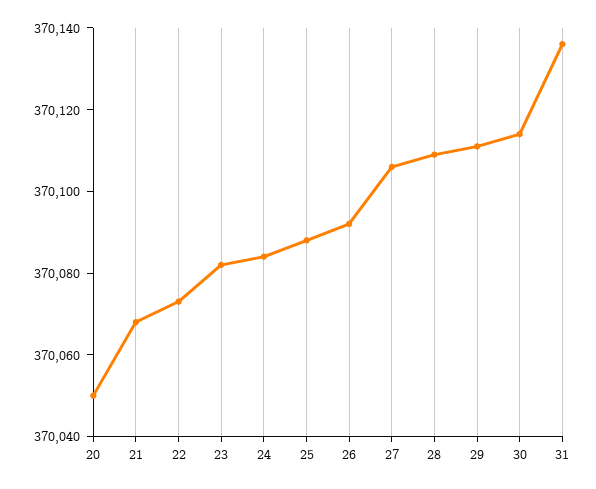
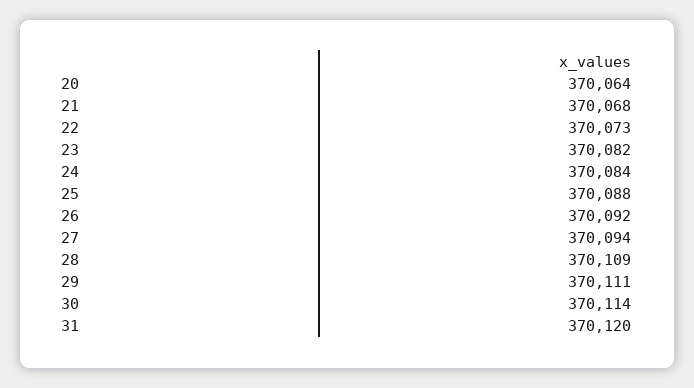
  {
-   "20": 370050,
+   "20": 370064,
    "21": 370068,
    "22": 370073,
    "23": 370082,
    "24": 370084,
    "25": 370088,
    "26": 370092,
-   "27": 370105,
+   "27": 370094,
    "28": 370109,
    "29": 370111,
    "30": 370114,
-   "31": 370135
+   "31": 370120
  }

